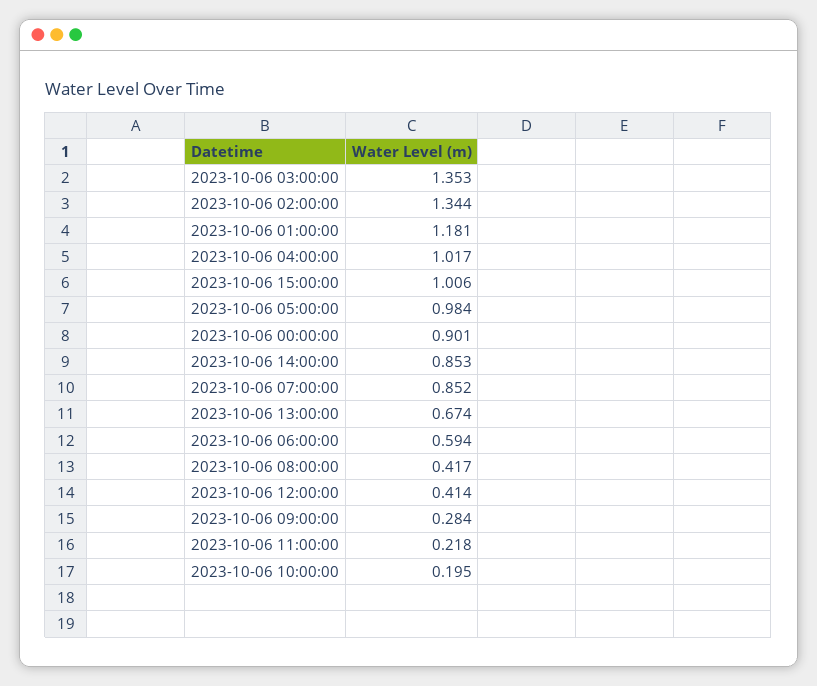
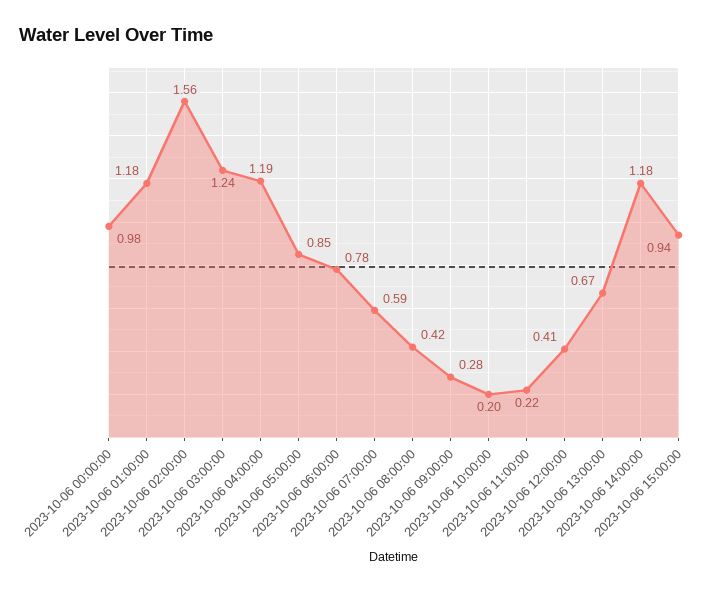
  {
-   "2023-10-06 03:00:00": 1.353,
+   "2023-10-06 03:00:00": 1.24,
-   "2023-10-06 02:00:00": 1.344,
+   "2023-10-06 02:00:00": 1.56,
    "2023-10-06 01:00:00": 1.181,
-   "2023-10-06 04:00:00": 1.017,
+   "2023-10-06 04:00:00": 1.19,
-   "2023-10-06 15:00:00": 1.006,
+   "2023-10-06 15:00:00": 0.94,
-   "2023-10-06 05:00:00": 0.984,
+   "2023-10-06 05:00:00": 0.85,
-   "2023-10-06 00:00:00": 0.901,
+   "2023-10-06 00:00:00": 0.98,
-   "2023-10-06 14:00:00": 0.853,
+   "2023-10-06 14:00:00": 1.18,
-   "2023-10-06 07:00:00": 0.852,
+   "2023-10-06 07:00:00": 0.59,
    "2023-10-06 13:00:00": 0.674,
-   "2023-10-06 06:00:00": 0.594,
+   "2023-10-06 06:00:00": 0.78,
    "2023-10-06 08:00:00": 0.417,
    "2023-10-06 12:00:00": 0.414,
    "2023-10-06 09:00:00": 0.284,
    "2023-10-06 11:00:00": 0.218,
    "2023-10-06 10:00:00": 0.195
  }

